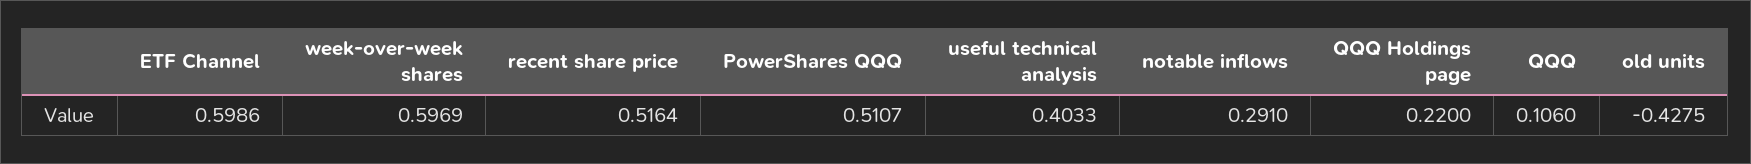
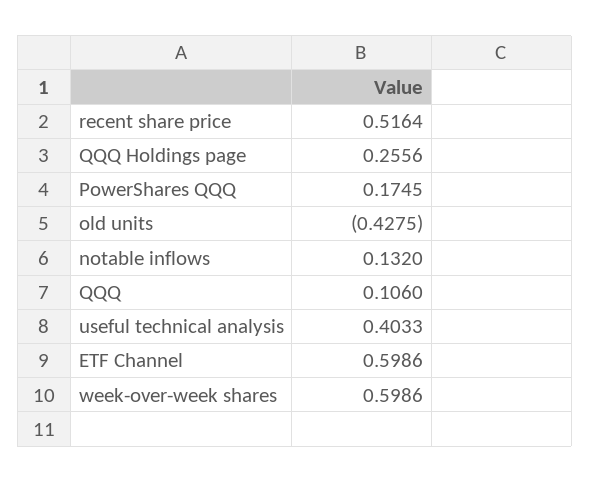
  {
    "ETF Channel": 0.5986,
-   "week-over-week shares": 0.5969,
+   "week-over-week shares": 0.5986,
    "recent share price": 0.5164,
-   "PowerShares QQQ": 0.5107,
+   "PowerShares QQQ": 0.1745,
    "useful technical analysis": 0.4033,
-   "notable inflows": 0.291,
+   "notable inflows": 0.132,
-   "QQQ Holdings page": 0.22,
+   "QQQ Holdings page": 0.2556,
    "QQQ": 0.106,
    "old units": -0.4275
  }

